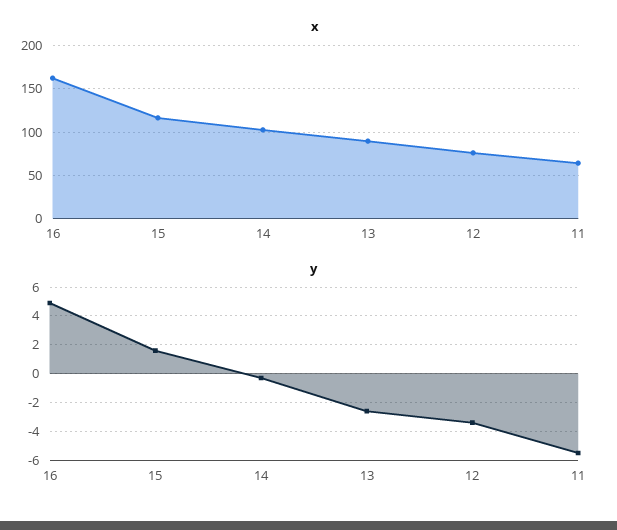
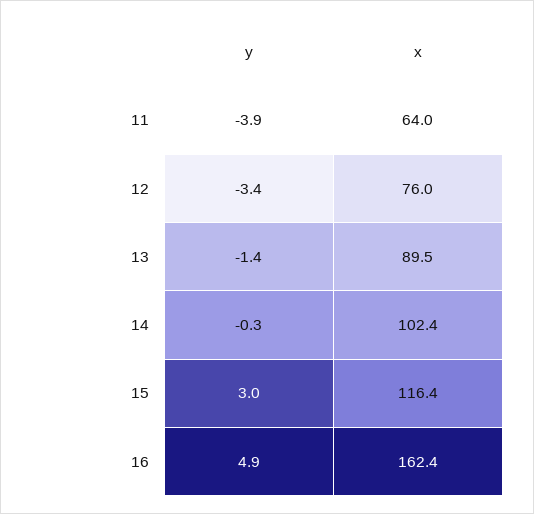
  {
    "x": {
      "16": 162.4,
      "15": 116.4,
      "14": 102.4,
      "13": 89.5,
      "12": 76,
      "11": 64
    },
    "y": {
      "16": 4.9,
-     "15": 1.5,
+     "15": 3,
      "14": -0.3,
-     "13": -2.5,
+     "13": -1.4,
      "12": -3.4,
-     "11": -5.5
+     "11": -3.9
    }
  }

